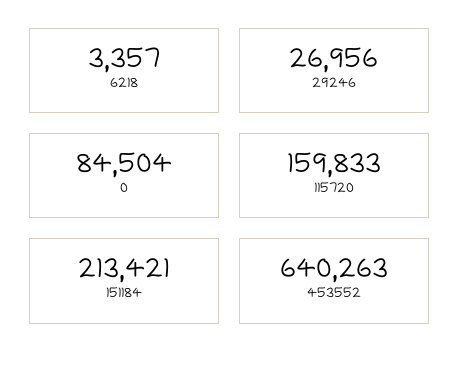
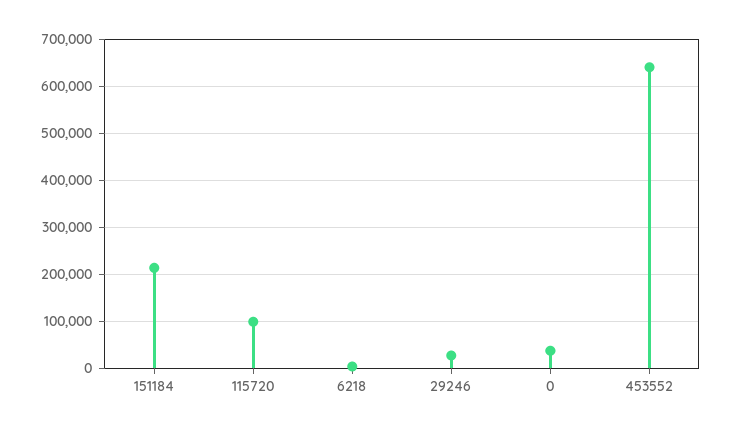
  {
    "6218": 3357,
    "29246": 26956,
-   "0": 84504,
+   "0": 40000,
-   "115720": 159833,
+   "115720": 100000,
    "151184": 213421,
    "453552": 640263
  }

